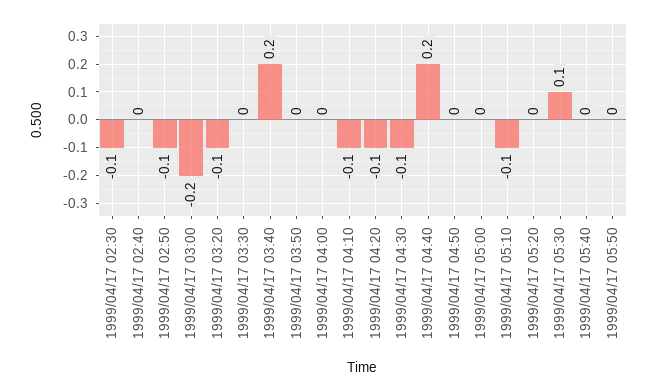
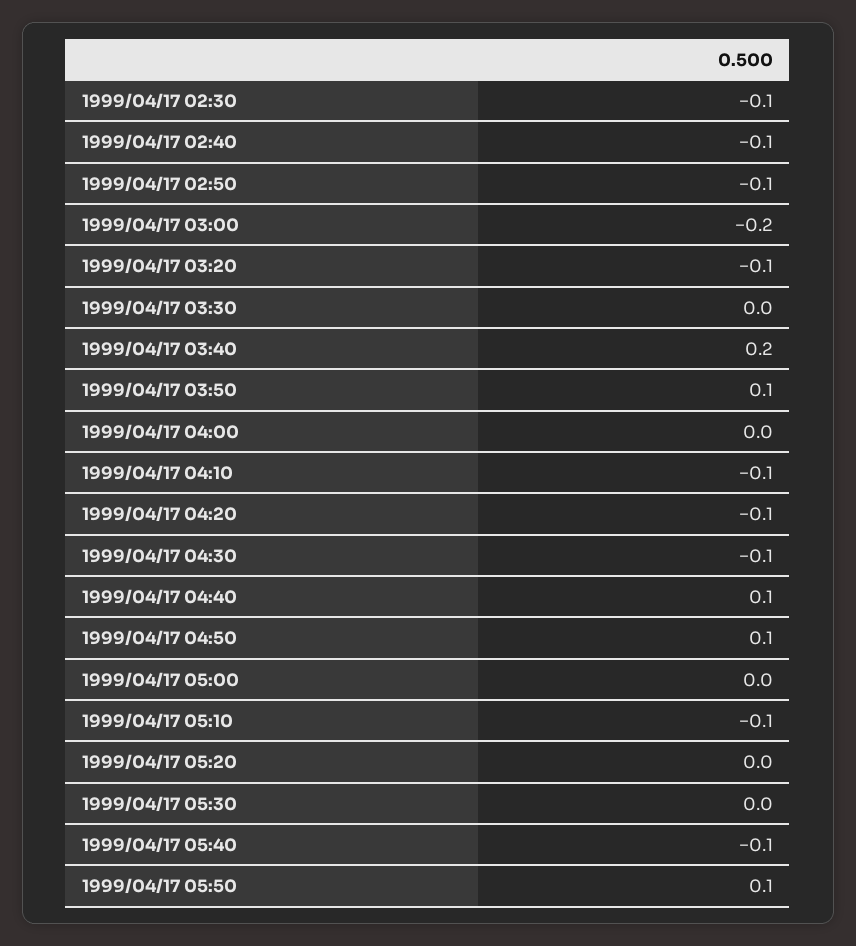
  {
    "1999/04/17 02:30": -0.1,
-   "1999/04/17 02:40": 0,
+   "1999/04/17 02:40": -0.1,
    "1999/04/17 02:50": -0.1,
    "1999/04/17 03:00": -0.2,
    "1999/04/17 03:20": -0.1,
    "1999/04/17 03:30": 0,
    "1999/04/17 03:40": 0.2,
-   "1999/04/17 03:50": 0,
+   "1999/04/17 03:50": 0.1,
    "1999/04/17 04:00": 0,
    "1999/04/17 04:10": -0.1,
    "1999/04/17 04:20": -0.1,
    "1999/04/17 04:30": -0.1,
-   "1999/04/17 04:40": 0.2,
+   "1999/04/17 04:40": 0.1,
-   "1999/04/17 04:50": 0,
+   "1999/04/17 04:50": 0.1,
    "1999/04/17 05:00": 0,
    "1999/04/17 05:10": -0.1,
    "1999/04/17 05:20": 0,
-   "1999/04/17 05:30": 0.1,
+   "1999/04/17 05:30": 0,
-   "1999/04/17 05:40": 0,
+   "1999/04/17 05:40": -0.1,
-   "1999/04/17 05:50": 0
+   "1999/04/17 05:50": 0.1
  }

